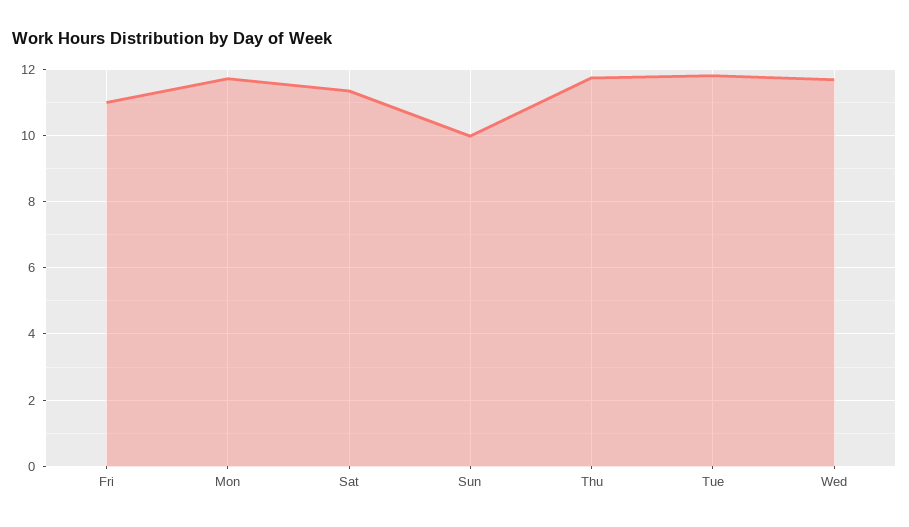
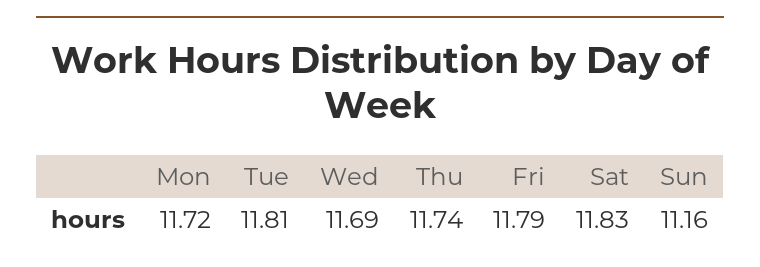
  {
-   "Fri": 11,
+   "Fri": 11.79,
    "Mon": 11.72,
-   "Sat": 11.4,
+   "Sat": 11.83,
-   "Sun": 10,
+   "Sun": 11.16,
    "Thu": 11.74,
    "Tue": 11.81,
    "Wed": 11.69
  }

